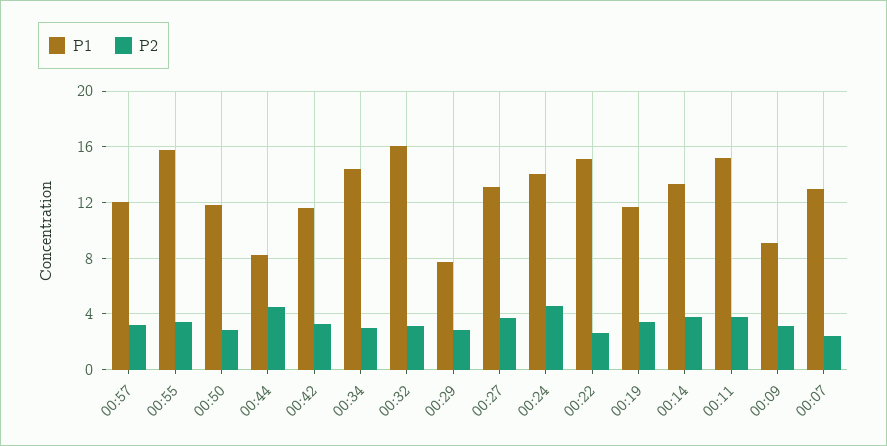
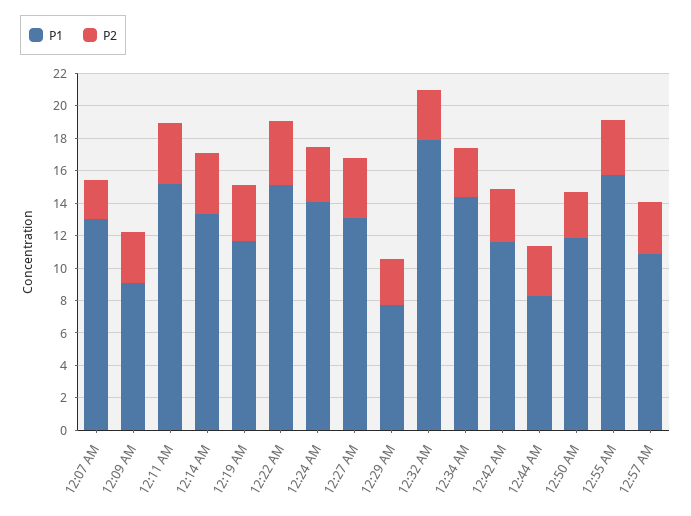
  {
    "P1": {
-     "00:57": 12,
+     "00:57": 11,
      "00:55": 16,
      "00:50": 12,
      "00:44": 8.5,
      "00:42": 11.5,
      "00:34": 14.5,
-     "00:32": 16,
+     "00:32": 18,
      "00:29": 7.5,
      "00:27": 13,
      "00:24": 14,
      "00:22": 15,
      "00:19": 11.5,
      "00:14": 13.5,
      "00:11": 15,
      "00:09": 9,
      "00:07": 13
    },
    "P2": {
      "00:57": 3,
      "00:55": 3.5,
      "00:50": 3,
-     "00:44": 4.5,
+     "00:44": 3,
      "00:42": 3.5,
      "00:34": 3,
      "00:32": 3,
      "00:29": 3,
      "00:27": 3.5,
-     "00:24": 4.5,
+     "00:24": 3.5,
-     "00:22": 2.5,
+     "00:22": 4,
      "00:19": 3.5,
      "00:14": 4,
      "00:11": 4,
      "00:09": 3,
      "00:07": 2.5
    }
  }

